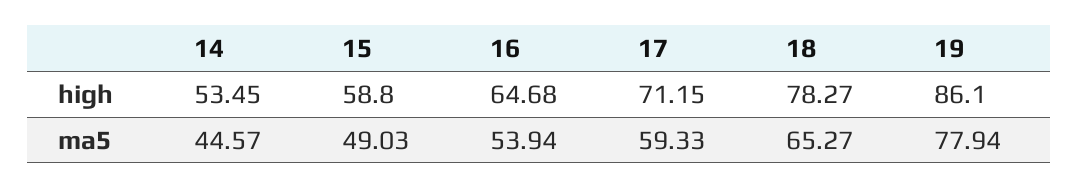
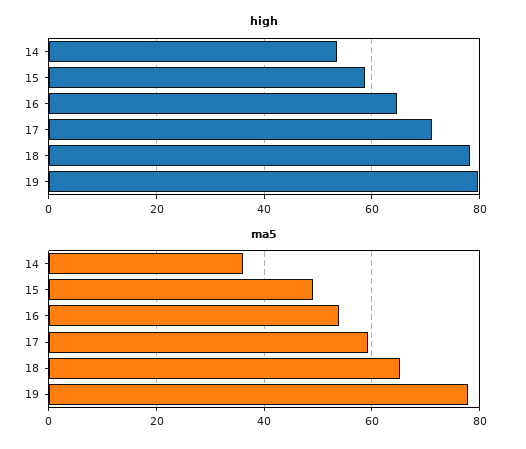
  {
    "high": {
      "14": 53.45,
      "15": 58.8,
      "16": 64.68,
      "17": 71.15,
      "18": 78.27,
-     "19": 86.1
+     "19": 80
    },
    "ma5": {
-     "14": 44.57,
+     "14": 36,
      "15": 49.03,
      "16": 53.94,
      "17": 59.33,
      "18": 65.27,
      "19": 77.94
    }
  }

